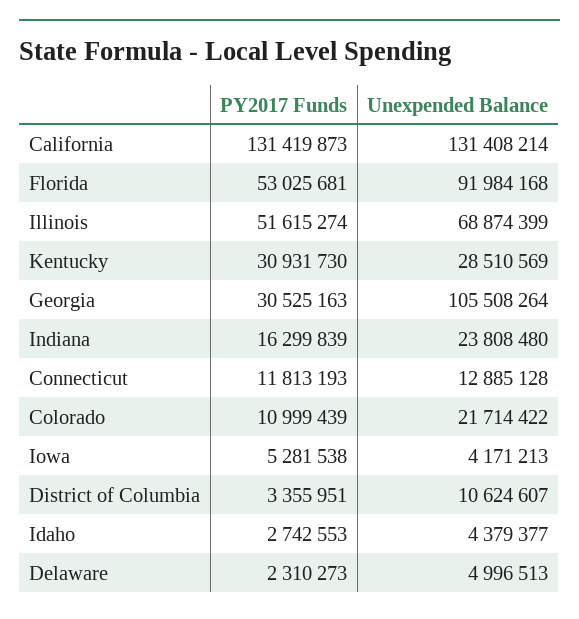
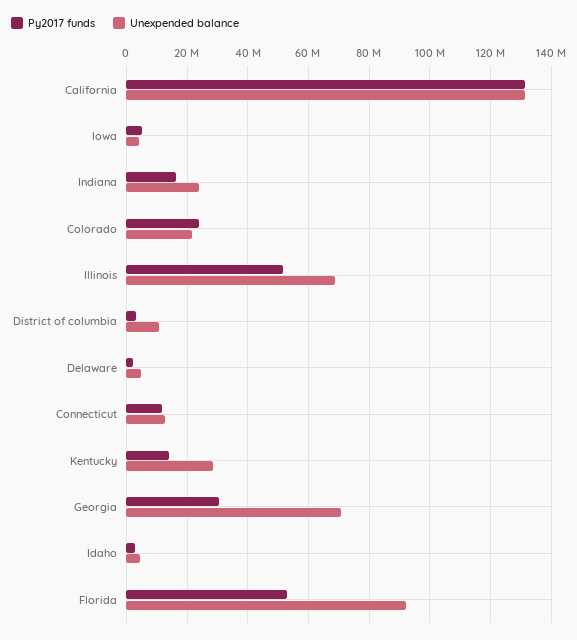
  {
    "PY2017 Funds": {
      "California": 131419873,
      "Florida": 53025681,
      "Illinois": 51615274,
-     "Kentucky": 30931730,
+     "Kentucky": 14000000,
      "Georgia": 30525163,
      "Indiana": 16299839,
      "Connecticut": 11813193,
-     "Colorado": 10999439,
+     "Colorado": 24000000,
      "Iowa": 5281538,
      "District of Columbia": 3355951,
      "Idaho": 2742553,
      "Delaware": 2310273
    },
    "Unexpended Balance": {
      "California": 131408214,
      "Florida": 91984168,
      "Illinois": 68874399,
      "Kentucky": 28510569,
-     "Georgia": 105508264,
+     "Georgia": 70000000,
      "Indiana": 23808480,
      "Connecticut": 12885128,
      "Colorado": 21714422,
      "Iowa": 4171213,
      "District of Columbia": 10624607,
      "Idaho": 4379377,
      "Delaware": 4996513
    }
  }

